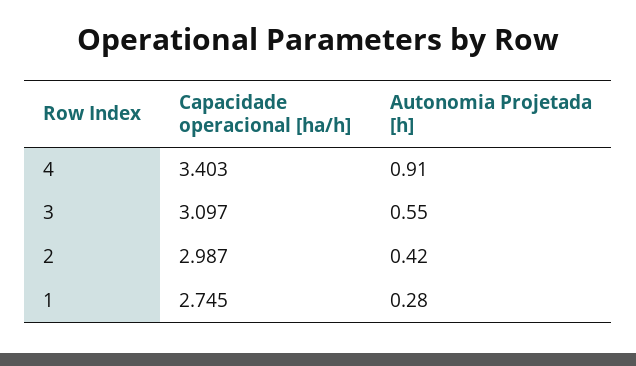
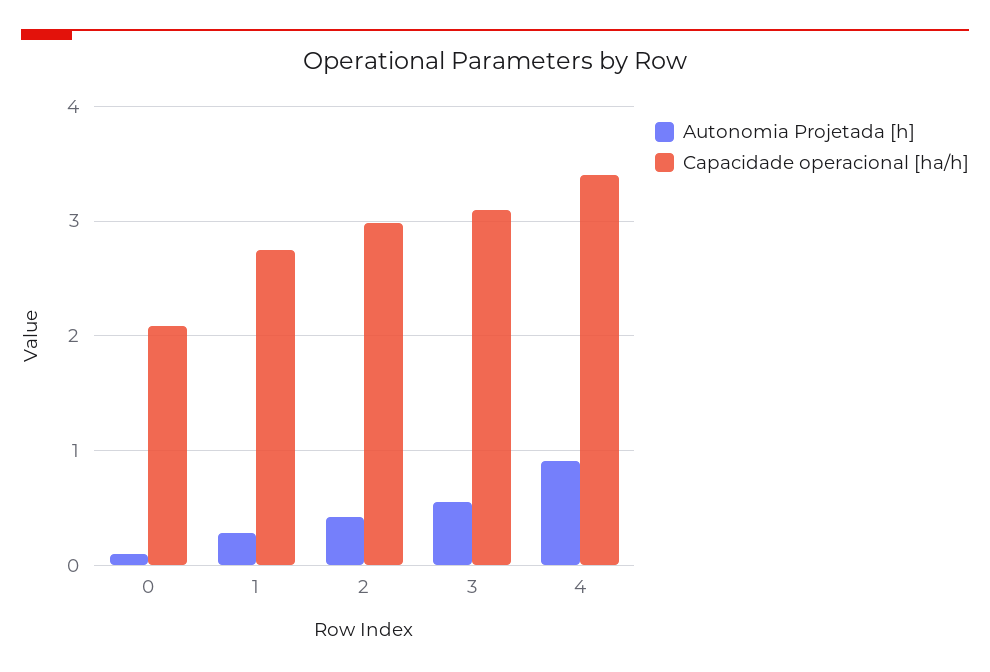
  {
    "Capacidade operacional [ha/h]": {
      "4": 3.403,
      "3": 3.097,
      "2": 2.987,
-     "1": 2.745
+     "1": 2.745,
+     "0": 2.1
    },
    "Autonomia Projetada [h]": {
      "4": 0.91,
      "3": 0.55,
      "2": 0.42,
-     "1": 0.28
+     "1": 0.28,
+     "0": 0.1
    }
  }

